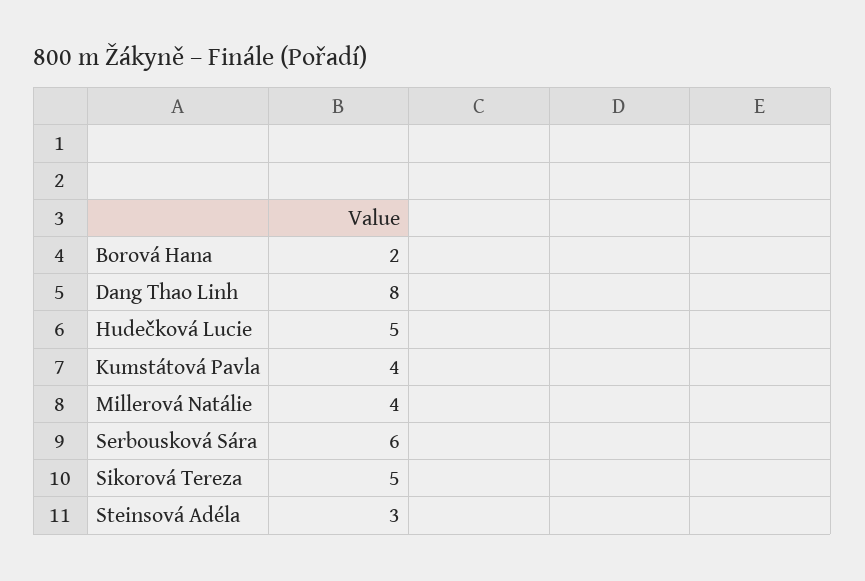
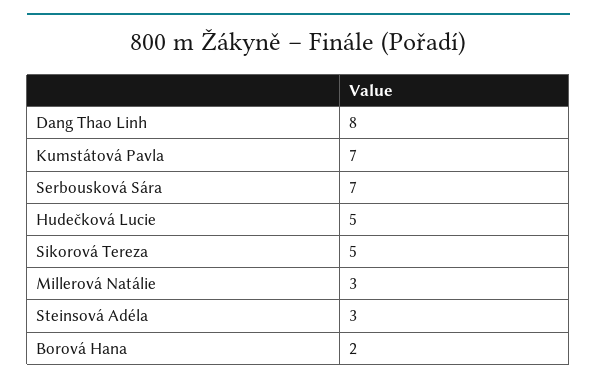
  {
    "Borová Hana": 2,
    "Dang Thao Linh": 8,
    "Hudečková Lucie": 5,
-   "Kumstátová Pavla": 4,
+   "Kumstátová Pavla": 7,
-   "Millerová Natálie": 4,
+   "Millerová Natálie": 3,
-   "Serbousková Sára": 6,
+   "Serbousková Sára": 7,
    "Sikorová Tereza": 5,
    "Steinsová Adéla": 3
  }

